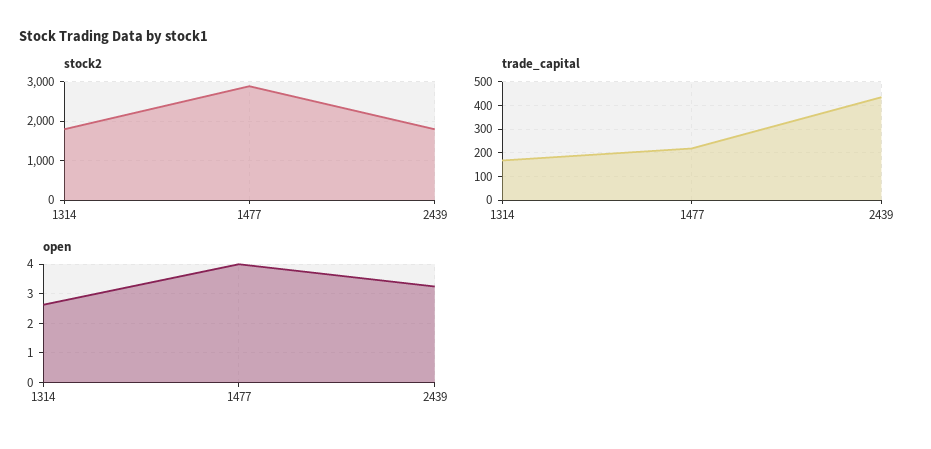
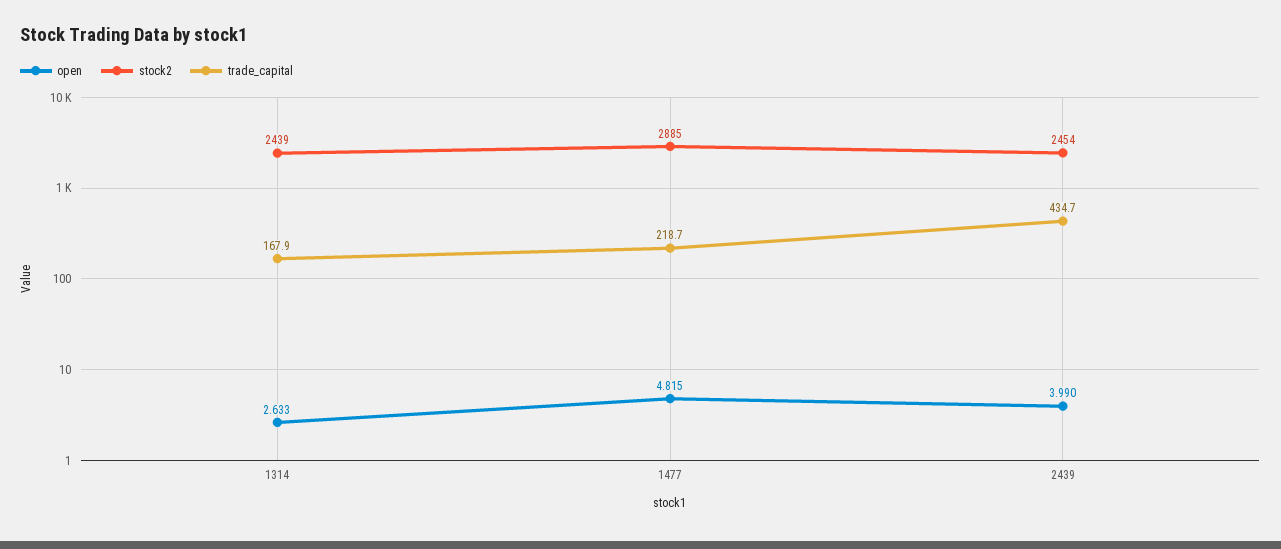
  {
    "stock2": {
-     "1314": 1800,
+     "1314": 2439,
      "1477": 2885,
-     "2439": 1800
+     "2439": 2454
    },
    "trade_capital": {
      "1314": 167.9,
      "1477": 218.7,
      "2439": 434.7
    },
    "open": {
      "1314": 2.633,
-     "1477": 4,
+     "1477": 4.815,
-     "2439": 3.25
+     "2439": 3.99
    }
  }

